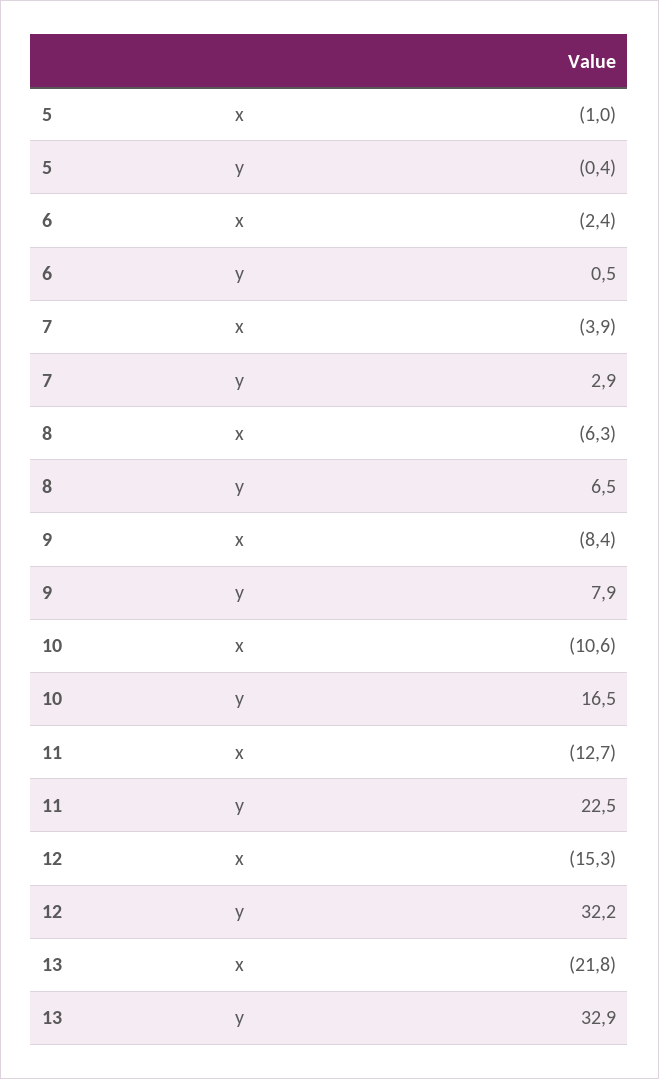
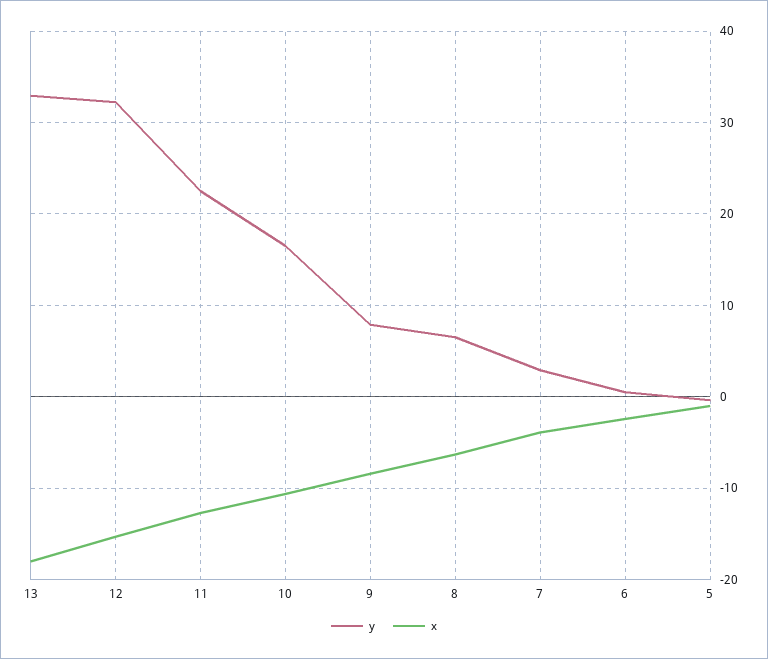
  {
    "x": {
      "5": -1,
      "6": -2.4,
      "7": -3.9,
      "8": -6.3,
      "9": -8.4,
      "10": -10.6,
      "11": -12.7,
      "12": -15.3,
-     "13": -21.8
+     "13": -18
    },
    "y": {
      "5": -0.4,
      "6": 0.5,
      "7": 2.9,
      "8": 6.5,
      "9": 7.9,
      "10": 16.5,
      "11": 22.5,
      "12": 32.2,
      "13": 32.9
    }
  }

